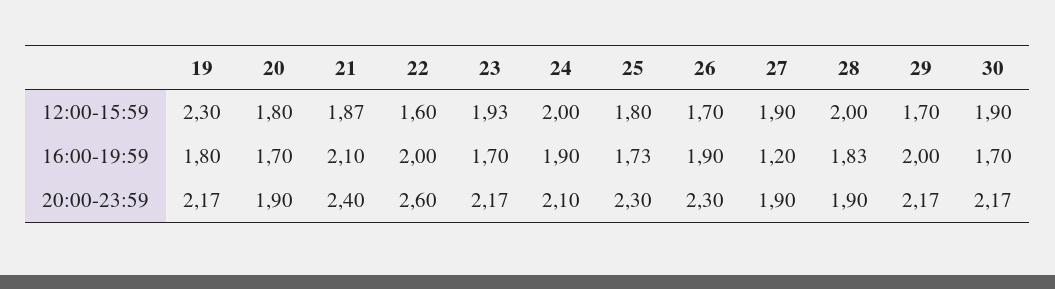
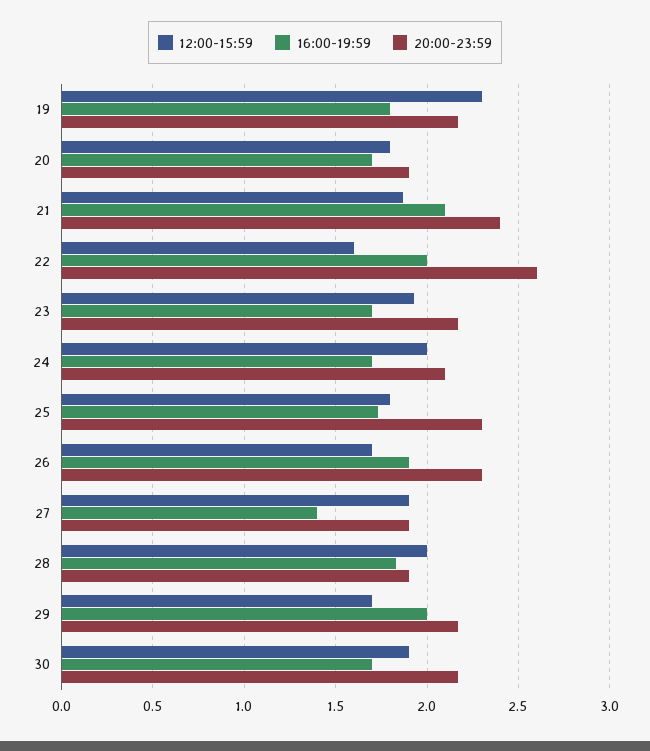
  {
    "12:00-15:59": {
      "19": 2.3,
      "20": 1.8,
      "21": 1.87,
      "22": 1.6,
      "23": 1.93,
      "24": 2,
      "25": 1.8,
      "26": 1.7,
      "27": 1.9,
      "28": 2,
      "29": 1.7,
      "30": 1.9
    },
    "16:00-19:59": {
      "19": 1.8,
      "20": 1.7,
      "21": 2.1,
      "22": 2,
      "23": 1.7,
-     "24": 1.9,
+     "24": 1.7,
      "25": 1.73,
      "26": 1.9,
-     "27": 1.2,
+     "27": 1.4,
      "28": 1.83,
      "29": 2,
      "30": 1.7
    },
    "20:00-23:59": {
      "19": 2.17,
      "20": 1.9,
      "21": 2.4,
      "22": 2.6,
      "23": 2.17,
      "24": 2.1,
      "25": 2.3,
      "26": 2.3,
      "27": 1.9,
      "28": 1.9,
      "29": 2.17,
      "30": 2.17
    }
  }

